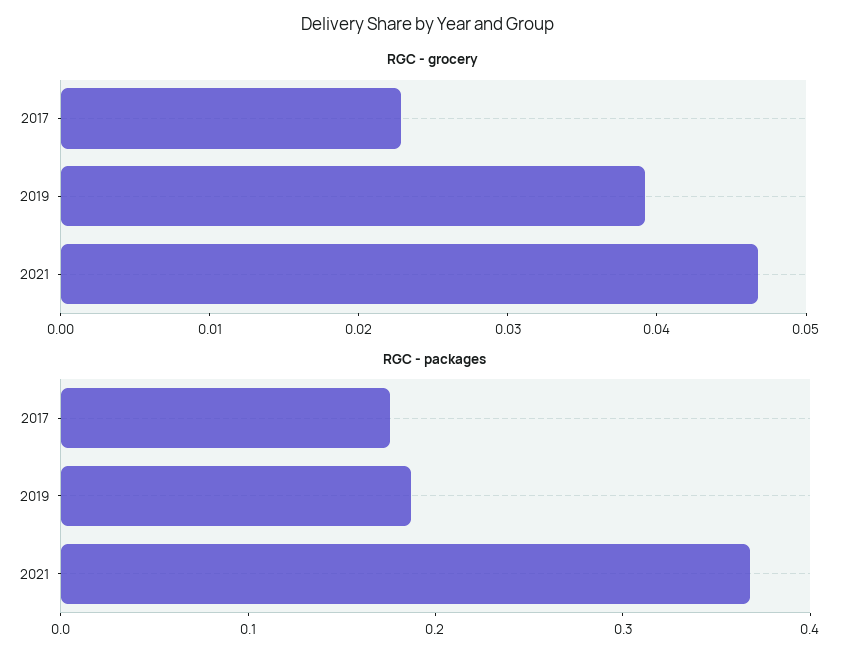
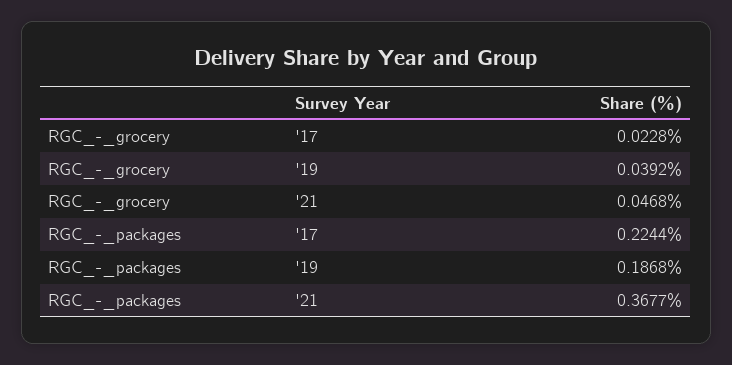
  {
    "RGC - grocery": {
      "2017": 0.0228,
      "2019": 0.0392,
      "2021": 0.0468
    },
    "RGC - packages": {
-     "2017": 0.18,
+     "2017": 0.2244,
      "2019": 0.1868,
      "2021": 0.3677
    }
  }

